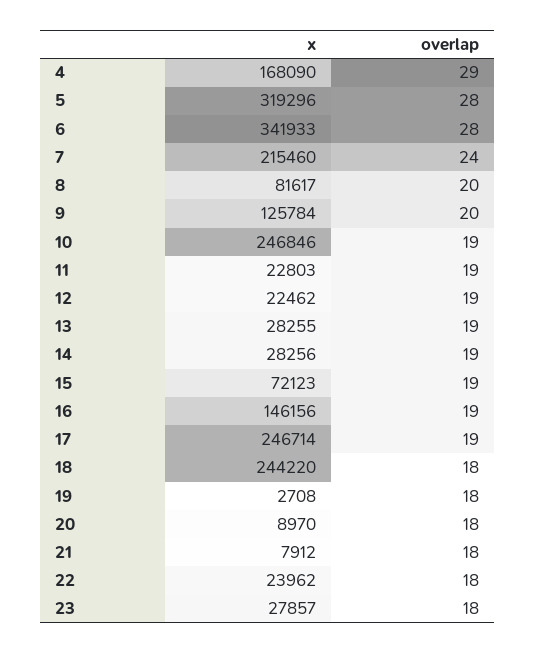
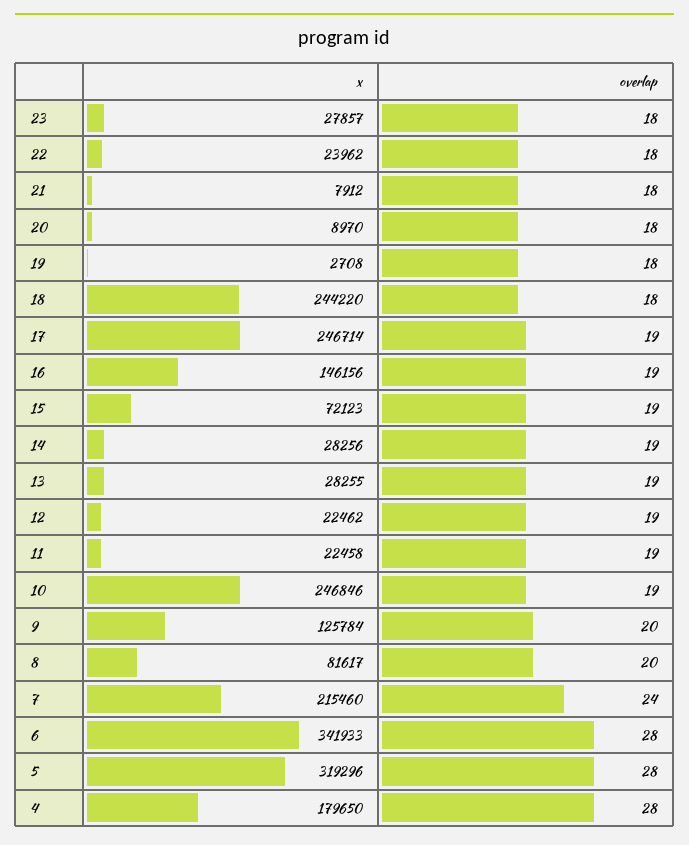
  {
    "x": {
-     "4": 168090,
+     "4": 179650,
      "5": 319296,
      "6": 341933,
      "7": 215460,
      "8": 81617,
      "9": 125784,
      "10": 246846,
-     "11": 22803,
+     "11": 22458,
      "12": 22462,
      "13": 28255,
      "14": 28256,
      "15": 72123,
      "16": 146156,
      "17": 246714,
      "18": 244220,
      "19": 2708,
      "20": 8970,
      "21": 7912,
      "22": 23962,
      "23": 27857
    },
    "overlap": {
-     "4": 29,
+     "4": 28,
      "5": 28,
      "6": 28,
      "7": 24,
      "8": 20,
      "9": 20,
      "10": 19,
      "11": 19,
      "12": 19,
      "13": 19,
      "14": 19,
      "15": 19,
      "16": 19,
      "17": 19,
      "18": 18,
      "19": 18,
      "20": 18,
      "21": 18,
      "22": 18,
      "23": 18
    }
  }

